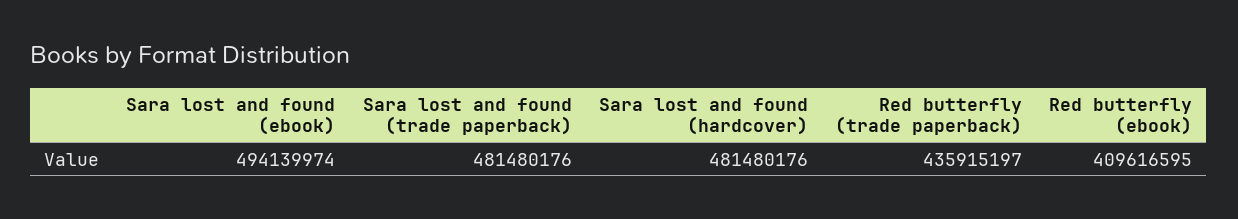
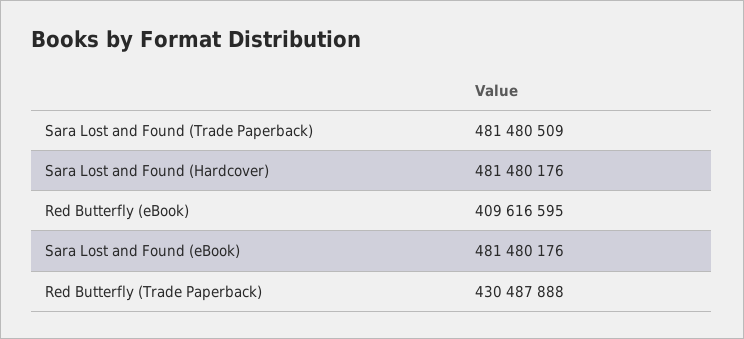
  {
-   "Sara lost and found (ebook)": 494139974,
+   "Sara lost and found (ebook)": 481480176,
-   "Sara lost and found (trade paperback)": 481480176,
+   "Sara lost and found (trade paperback)": 481480509,
    "Sara lost and found (hardcover)": 481480176,
-   "Red butterfly (trade paperback)": 435915197,
+   "Red butterfly (trade paperback)": 430487888,
    "Red butterfly (ebook)": 409616595
  }

